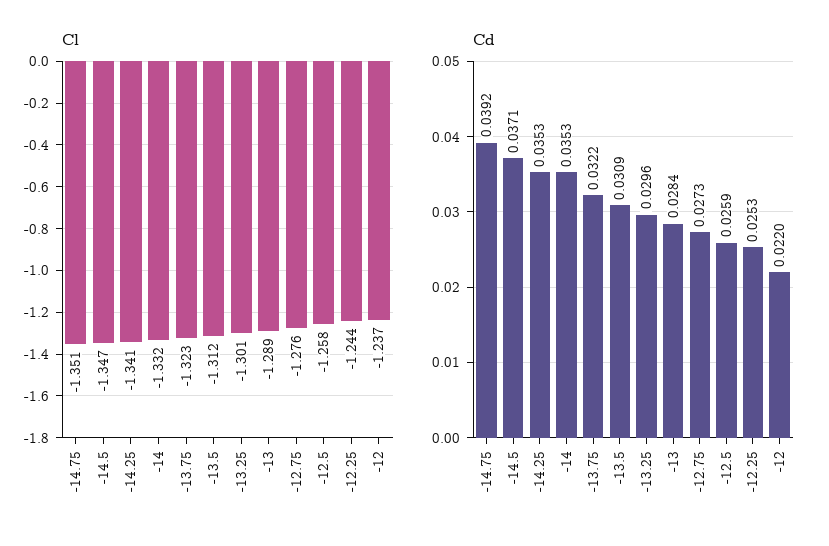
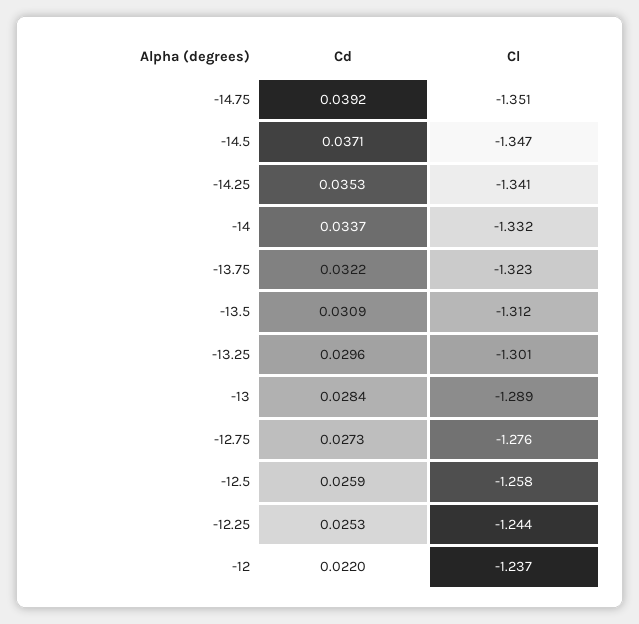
  {
    "Cl": {
      "-14.75": -1.351,
      "-14.5": -1.347,
      "-14.25": -1.341,
      "-14": -1.332,
      "-13.75": -1.323,
      "-13.5": -1.312,
      "-13.25": -1.301,
      "-13": -1.289,
      "-12.75": -1.276,
      "-12.5": -1.258,
      "-12.25": -1.244,
      "-12": -1.237
    },
    "Cd": {
      "-14.75": 0.0392,
      "-14.5": 0.0371,
      "-14.25": 0.0353,
-     "-14": 0.0353,
+     "-14": 0.0337,
      "-13.75": 0.0322,
      "-13.5": 0.0309,
      "-13.25": 0.0296,
      "-13": 0.0284,
      "-12.75": 0.0273,
      "-12.5": 0.0259,
      "-12.25": 0.0253,
      "-12": 0.022
    }
  }

